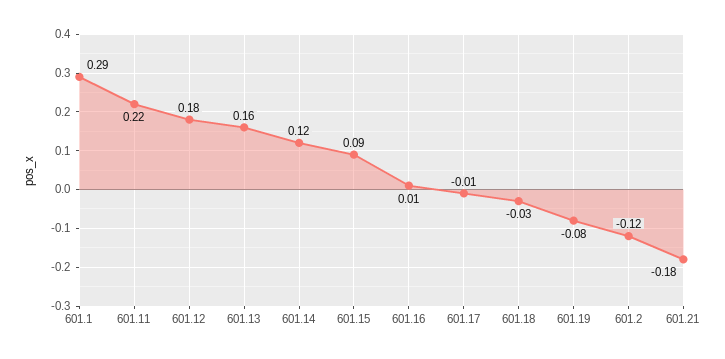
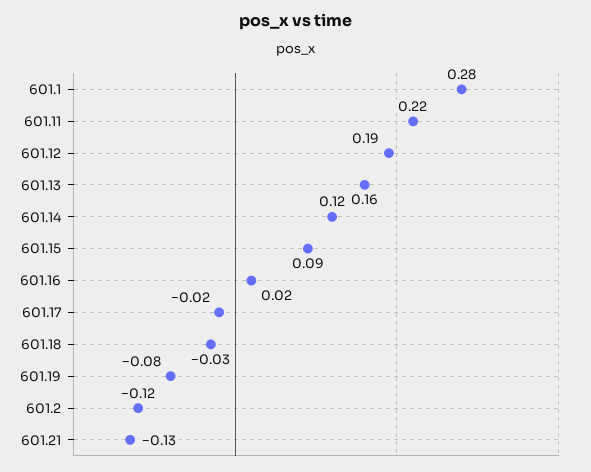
  {
-   "601.1": 0.29,
+   "601.1": 0.28,
    "601.11": 0.22,
-   "601.12": 0.18,
+   "601.12": 0.19,
    "601.13": 0.16,
    "601.14": 0.12,
    "601.15": 0.09,
-   "601.16": 0.01,
+   "601.16": 0.02,
-   "601.17": -0.01,
+   "601.17": -0.02,
    "601.18": -0.03,
    "601.19": -0.08,
    "601.2": -0.12,
-   "601.21": -0.18
+   "601.21": -0.13
  }

